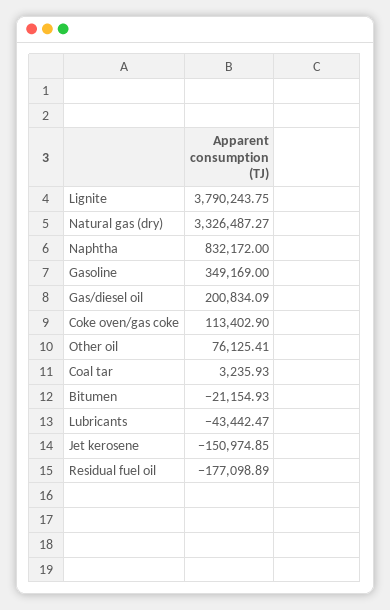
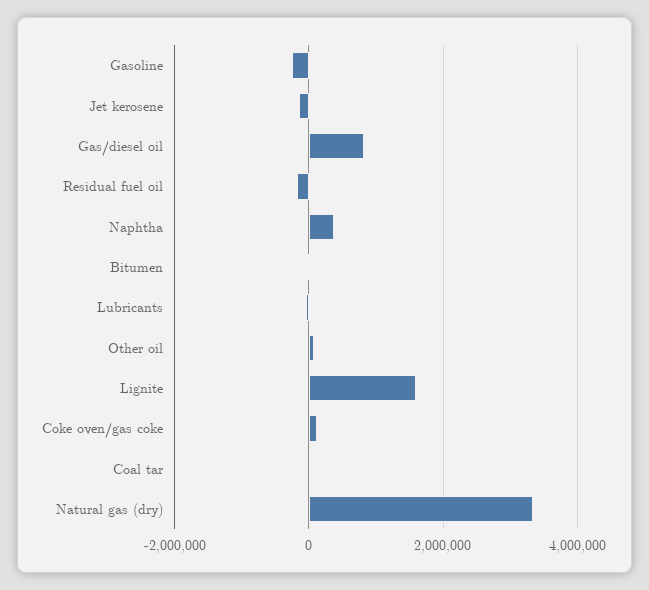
  {
-   "Lignite": 3790243.75,
+   "Lignite": 1600000,
    "Natural gas (dry)": 3326487.27,
-   "Naphtha": 832172,
+   "Naphtha": 400000,
-   "Gasoline": 349169,
+   "Gasoline": -200000,
-   "Gas/diesel oil": 200834.09,
+   "Gas/diesel oil": 800000,
    "Coke oven/gas coke": 113402.9,
    "Other oil": 76125.41,
    "Coal tar": 3235.93,
    "Bitumen": -21154.93,
    "Lubricants": -43442.47,
    "Jet kerosene": -150974.85,
    "Residual fuel oil": -177098.89
  }

